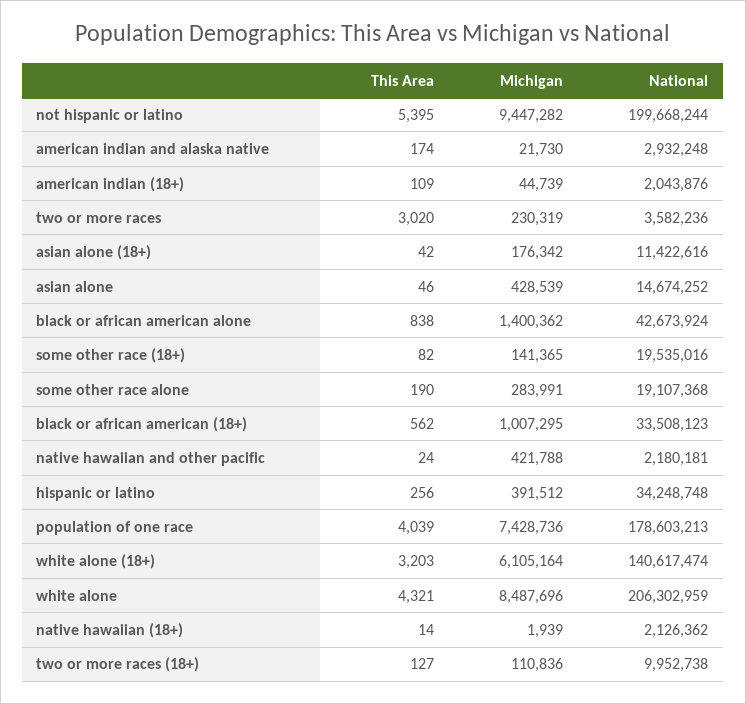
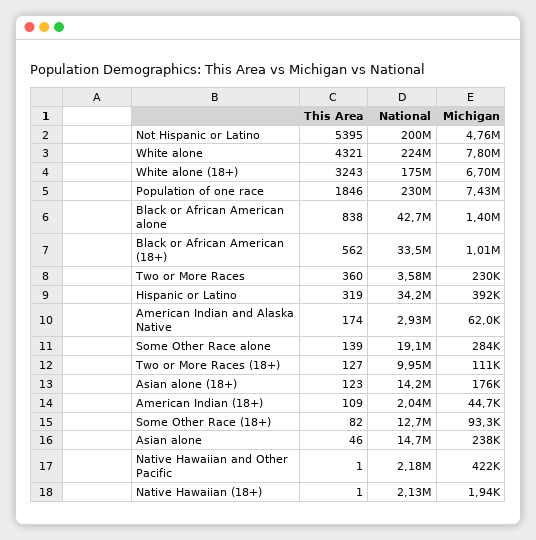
  {
    "This Area": {
      "not hispanic or latino": 5395,
      "american indian and alaska native": 174,
      "american indian (18+)": 109,
-     "two or more races": 3020,
+     "two or more races": 360,
-     "asian alone (18+)": 42,
+     "asian alone (18+)": 123,
      "asian alone": 46,
      "black or african american alone": 838,
      "some other race (18+)": 82,
-     "some other race alone": 190,
+     "some other race alone": 139,
      "black or african american (18+)": 562,
-     "native hawaiian and other pacific": 24,
+     "native hawaiian and other pacific": 1,
-     "hispanic or latino": 256,
+     "hispanic or latino": 319,
-     "population of one race": 4039,
+     "population of one race": 1846,
-     "white alone (18+)": 3203,
+     "white alone (18+)": 3243,
      "white alone": 4321,
-     "native hawaiian (18+)": 14,
+     "native hawaiian (18+)": 1,
      "two or more races (18+)": 127
    },
    "Michigan": {
-     "not hispanic or latino": 9447282,
+     "not hispanic or latino": 4760000,
-     "american indian and alaska native": 21730,
+     "american indian and alaska native": 62000,
      "american indian (18+)": 44739,
      "two or more races": 230319,
      "asian alone (18+)": 176342,
-     "asian alone": 428539,
+     "asian alone": 238000,
      "black or african american alone": 1400362,
-     "some other race (18+)": 141365,
+     "some other race (18+)": 93300,
      "some other race alone": 283991,
      "black or african american (18+)": 1007295,
      "native hawaiian and other pacific": 421788,
      "hispanic or latino": 391512,
      "population of one race": 7428736,
-     "white alone (18+)": 6105164,
+     "white alone (18+)": 6700000,
-     "white alone": 8487696,
+     "white alone": 7800000,
      "native hawaiian (18+)": 1939,
      "two or more races (18+)": 110836
    },
    "National": {
      "not hispanic or latino": 199668244,
      "american indian and alaska native": 2932248,
      "american indian (18+)": 2043876,
      "two or more races": 3582236,
-     "asian alone (18+)": 11422616,
+     "asian alone (18+)": 14200000,
      "asian alone": 14674252,
      "black or african american alone": 42673924,
-     "some other race (18+)": 19535016,
+     "some other race (18+)": 12700000,
      "some other race alone": 19107368,
      "black or african american (18+)": 33508123,
      "native hawaiian and other pacific": 2180181,
      "hispanic or latino": 34248748,
-     "population of one race": 178603213,
+     "population of one race": 230000000,
-     "white alone (18+)": 140617474,
+     "white alone (18+)": 175000000,
-     "white alone": 206302959,
+     "white alone": 224000000,
      "native hawaiian (18+)": 2126362,
      "two or more races (18+)": 9952738
    }
  }

